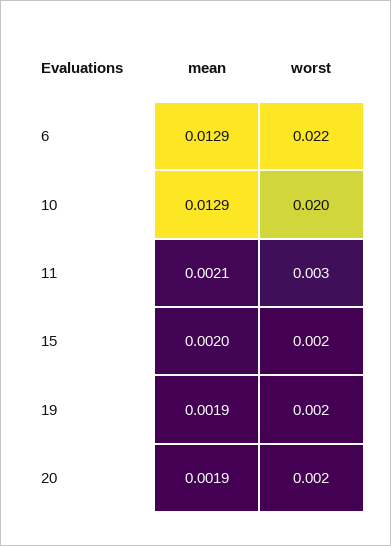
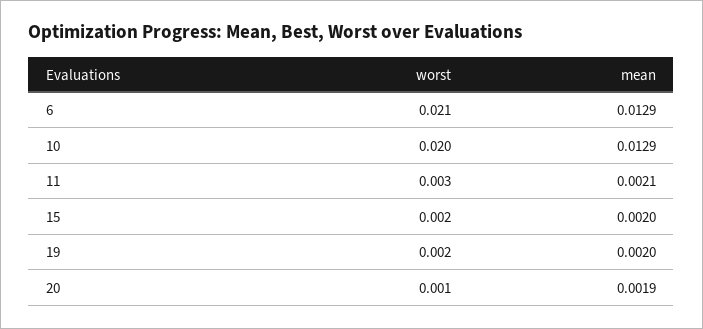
  {
    "mean": {
      "6": 0.0129,
      "10": 0.0129,
      "11": 0.0021,
      "15": 0.002,
-     "19": 0.0019,
+     "19": 0.002,
      "20": 0.0019
    },
    "worst": {
-     "6": 0.022,
+     "6": 0.021,
      "10": 0.02,
      "11": 0.003,
      "15": 0.002,
      "19": 0.002,
-     "20": 0.002
+     "20": 0.001
    }
  }

